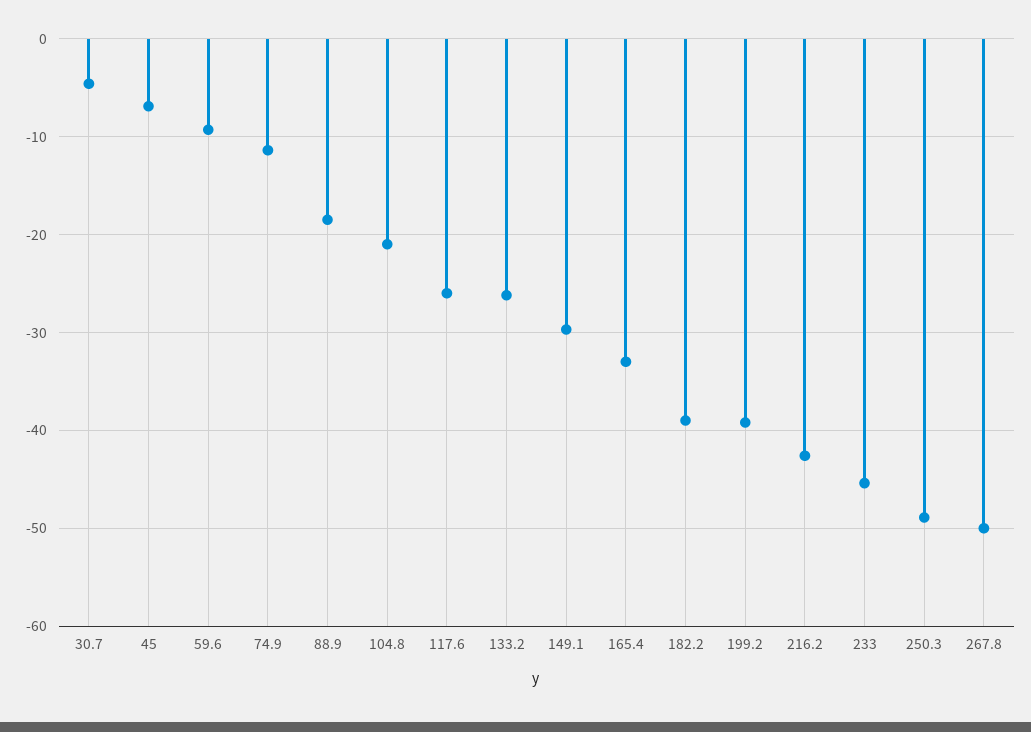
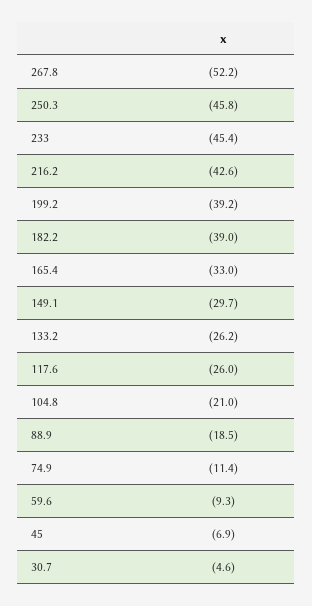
  {
    "30.7": -4.6,
    "45": -6.9,
    "59.6": -9.3,
    "74.9": -11.4,
    "88.9": -18.5,
    "104.8": -21,
    "117.6": -26,
    "133.2": -26.2,
    "149.1": -29.7,
    "165.4": -33,
    "182.2": -39,
    "199.2": -39.2,
    "216.2": -42.6,
    "233": -45.4,
-   "250.3": -49,
+   "250.3": -45.8,
-   "267.8": -50
+   "267.8": -52.2
  }

